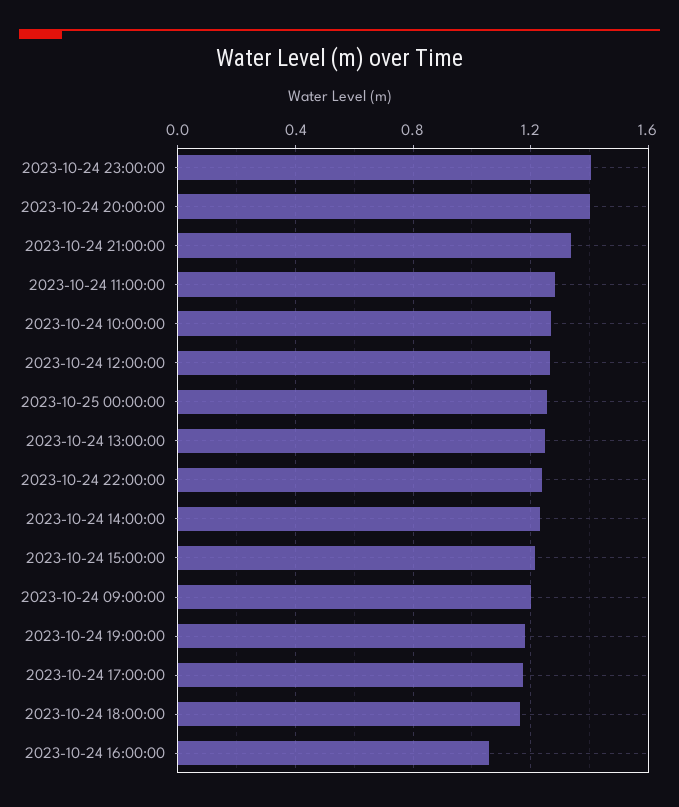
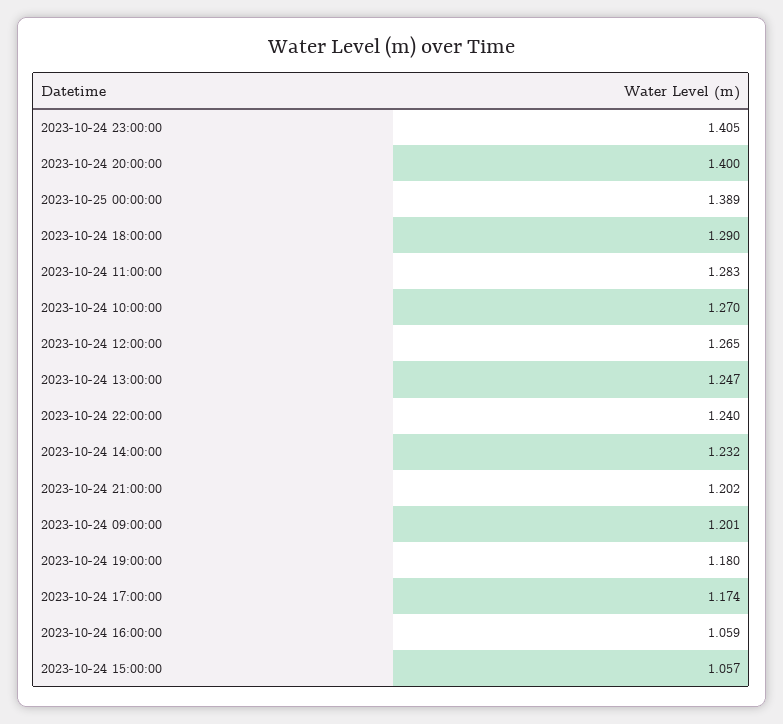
  {
    "2023-10-24 23:00:00": 1.405,
    "2023-10-24 20:00:00": 1.4,
-   "2023-10-24 21:00:00": 1.35,
+   "2023-10-24 21:00:00": 1.202,
    "2023-10-24 11:00:00": 1.283,
    "2023-10-24 10:00:00": 1.27,
    "2023-10-24 12:00:00": 1.265,
-   "2023-10-25 00:00:00": 1.25,
+   "2023-10-25 00:00:00": 1.389,
    "2023-10-24 13:00:00": 1.247,
    "2023-10-24 22:00:00": 1.24,
    "2023-10-24 14:00:00": 1.232,
-   "2023-10-24 15:00:00": 1.2,
+   "2023-10-24 15:00:00": 1.057,
    "2023-10-24 09:00:00": 1.201,
    "2023-10-24 19:00:00": 1.18,
    "2023-10-24 17:00:00": 1.174,
-   "2023-10-24 18:00:00": 1.15,
+   "2023-10-24 18:00:00": 1.29,
    "2023-10-24 16:00:00": 1.059
  }

